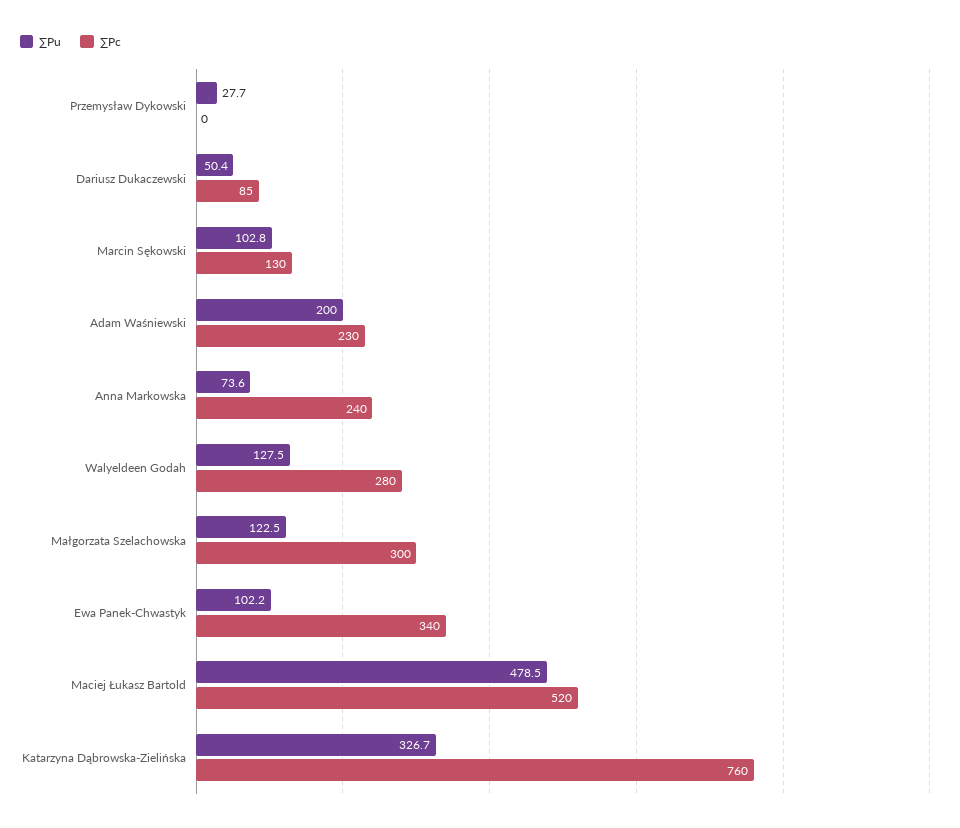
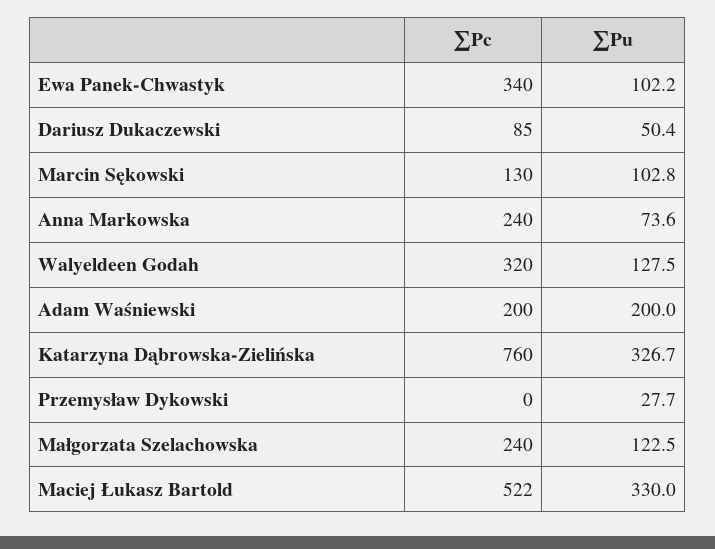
  {
    "∑Pu": {
      "Przemysław Dykowski": 27.7,
      "Dariusz Dukaczewski": 50.4,
      "Marcin Sękowski": 102.8,
      "Adam Waśniewski": 200,
      "Anna Markowska": 73.6,
      "Walyeldeen Godah": 127.5,
      "Małgorzata Szelachowska": 122.5,
      "Ewa Panek-Chwastyk": 102.2,
-     "Maciej Łukasz Bartold": 478.5,
+     "Maciej Łukasz Bartold": 330,
      "Katarzyna Dąbrowska-Zielińska": 326.7
    },
    "∑Pc": {
      "Przemysław Dykowski": 0,
      "Dariusz Dukaczewski": 85,
      "Marcin Sękowski": 130,
-     "Adam Waśniewski": 230,
+     "Adam Waśniewski": 200,
      "Anna Markowska": 240,
-     "Walyeldeen Godah": 280,
+     "Walyeldeen Godah": 320,
-     "Małgorzata Szelachowska": 300,
+     "Małgorzata Szelachowska": 240,
      "Ewa Panek-Chwastyk": 340,
-     "Maciej Łukasz Bartold": 520,
+     "Maciej Łukasz Bartold": 522,
      "Katarzyna Dąbrowska-Zielińska": 760
    }
  }

